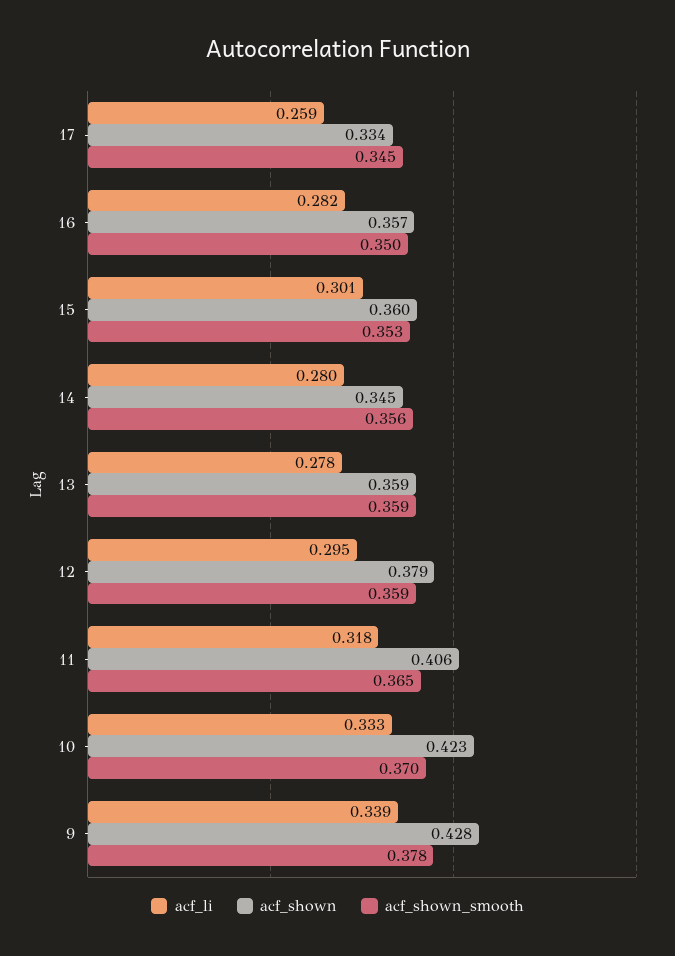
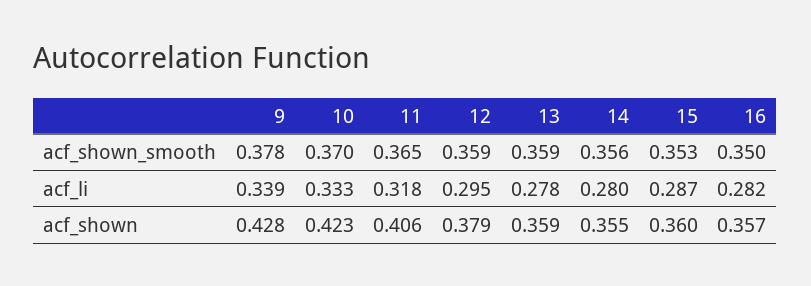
  {
    "acf_li": {
-     "17": 0.259,
      "16": 0.282,
-     "15": 0.301,
+     "15": 0.287,
      "14": 0.28,
      "13": 0.278,
      "12": 0.295,
      "11": 0.318,
      "10": 0.333,
      "9": 0.339
    },
    "acf_shown": {
-     "17": 0.334,
      "16": 0.357,
      "15": 0.36,
-     "14": 0.345,
+     "14": 0.355,
      "13": 0.359,
      "12": 0.379,
      "11": 0.406,
      "10": 0.423,
      "9": 0.428
    },
    "acf_shown_smooth": {
-     "17": 0.345,
      "16": 0.35,
      "15": 0.353,
      "14": 0.356,
      "13": 0.359,
      "12": 0.359,
      "11": 0.365,
      "10": 0.37,
      "9": 0.378
    }
  }

